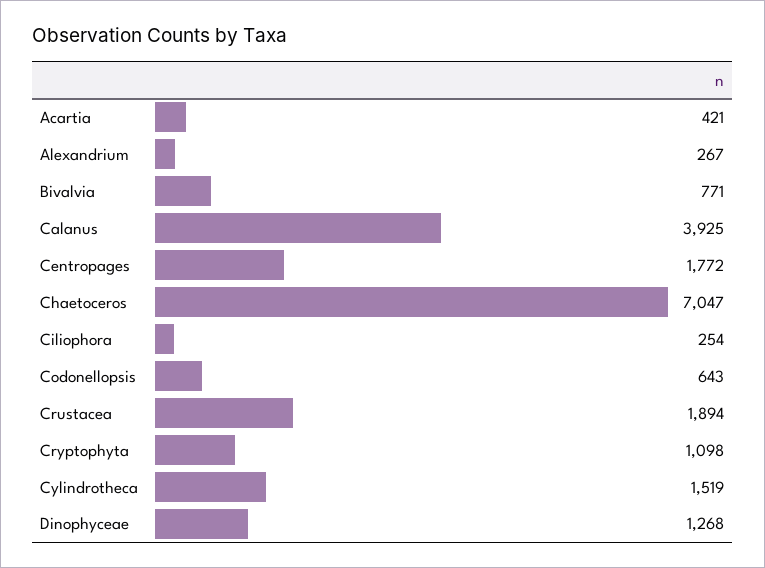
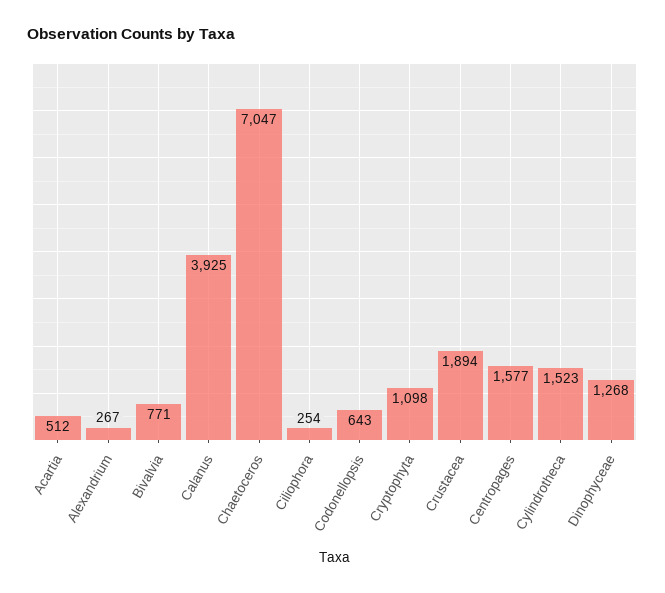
  {
-   "Acartia": 421,
+   "Acartia": 512,
    "Alexandrium": 267,
    "Bivalvia": 771,
    "Calanus": 3925,
-   "Centropages": 1772,
+   "Centropages": 1577,
    "Chaetoceros": 7047,
    "Ciliophora": 254,
    "Codonellopsis": 643,
    "Crustacea": 1894,
    "Cryptophyta": 1098,
-   "Cylindrotheca": 1519,
+   "Cylindrotheca": 1523,
    "Dinophyceae": 1268
  }

